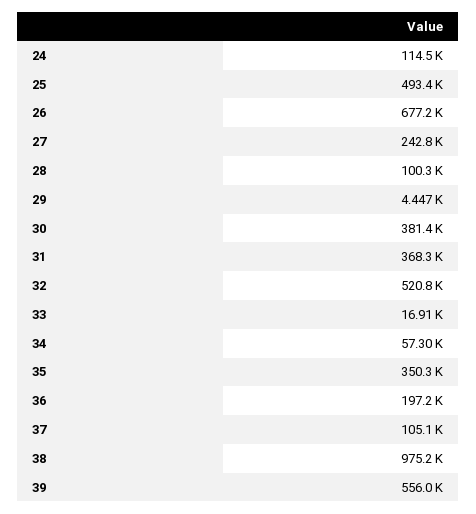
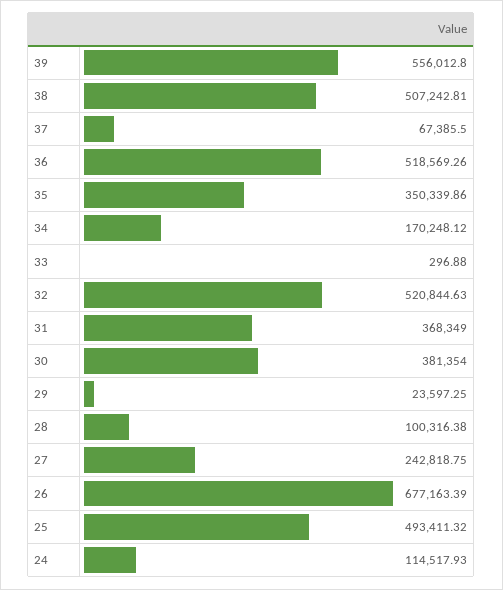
  {
    "24": 114517.93,
    "25": 493411.32,
    "26": 677163.39,
    "27": 242818.75,
    "28": 100316.38,
-   "29": 4447,
+   "29": 23597.25,
    "30": 381354,
    "31": 368349,
    "32": 520844.63,
-   "33": 16910,
+   "33": 296.88,
-   "34": 57300,
+   "34": 170248.12,
    "35": 350339.86,
-   "36": 197200,
+   "36": 518569.26,
-   "37": 105100,
+   "37": 67385.5,
-   "38": 975200,
+   "38": 507242.81,
    "39": 556012.8
  }

